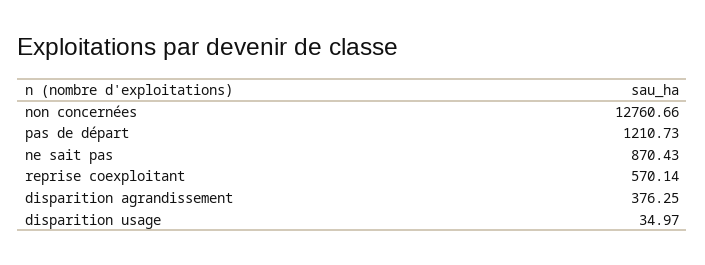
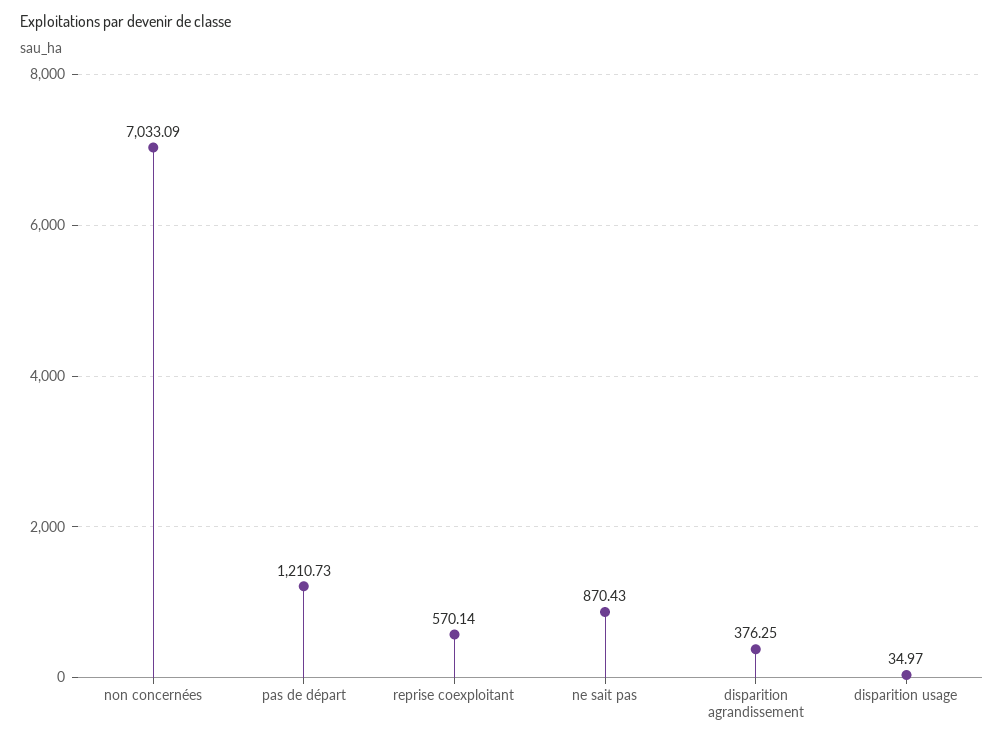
  {
-   "non concernées": 12760.66,
+   "non concernées": 7033.09,
    "pas de départ": 1210.73,
    "ne sait pas": 870.43,
    "reprise coexploitant": 570.14,
    "disparition agrandissement": 376.25,
    "disparition usage": 34.97
  }

